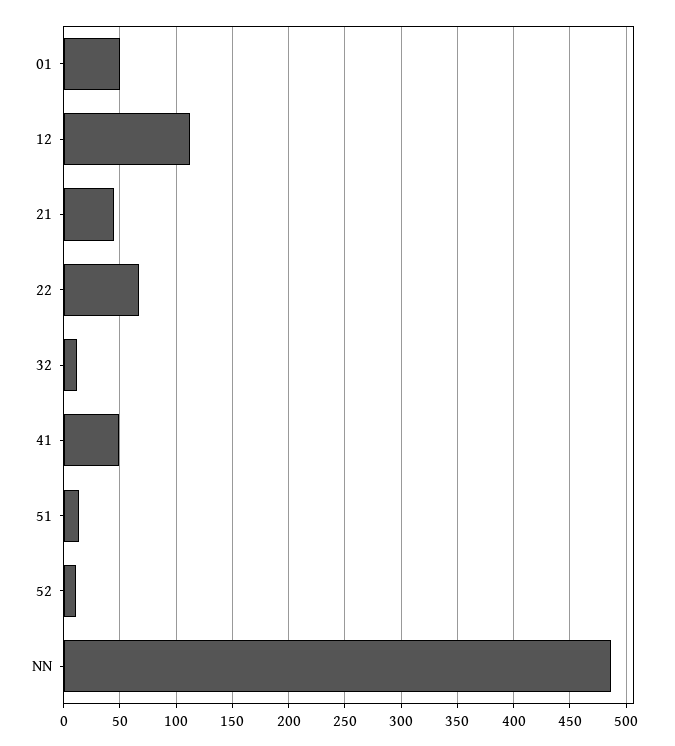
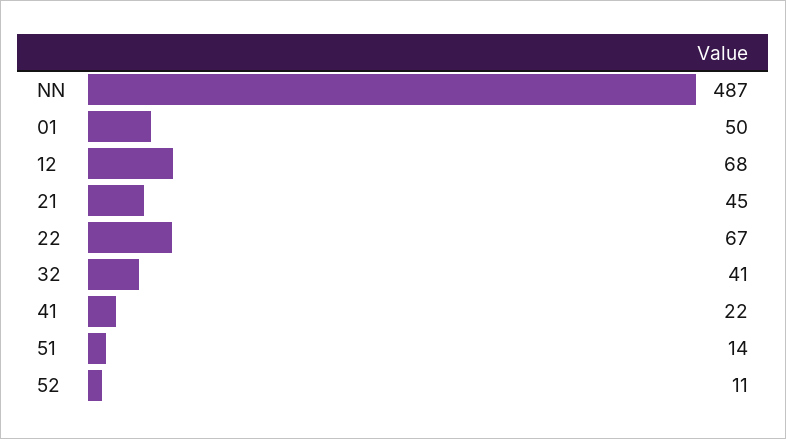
  {
    "01": 50,
-   "12": 110,
+   "12": 68,
    "21": 45,
    "22": 67,
-   "32": 10,
+   "32": 41,
-   "41": 50,
+   "41": 22,
    "51": 14,
    "52": 11,
    "NN": 487
  }

